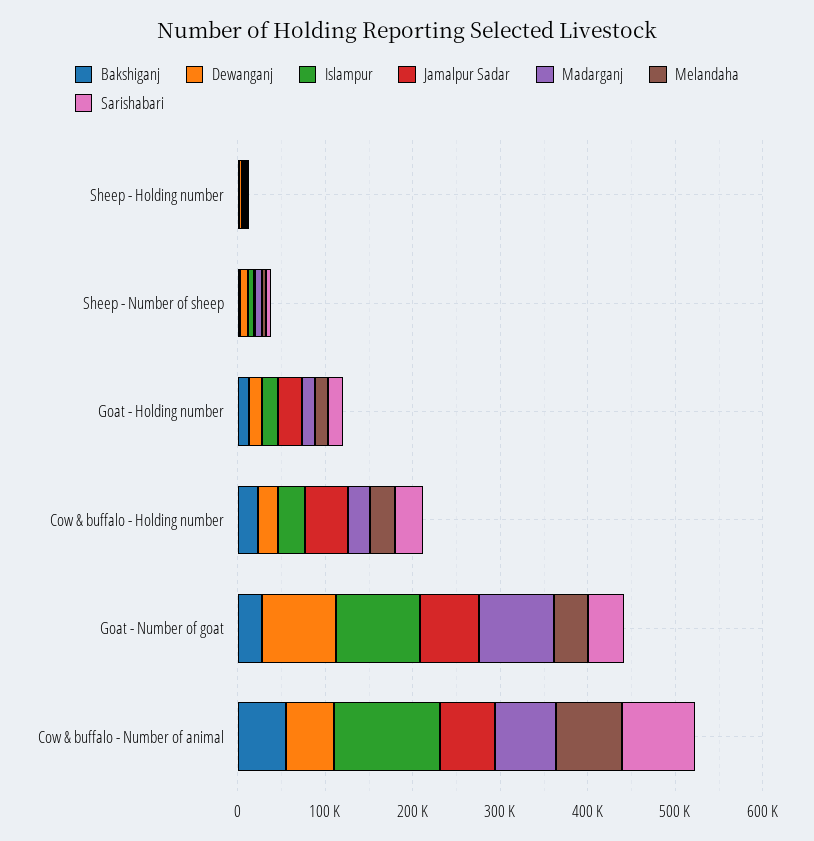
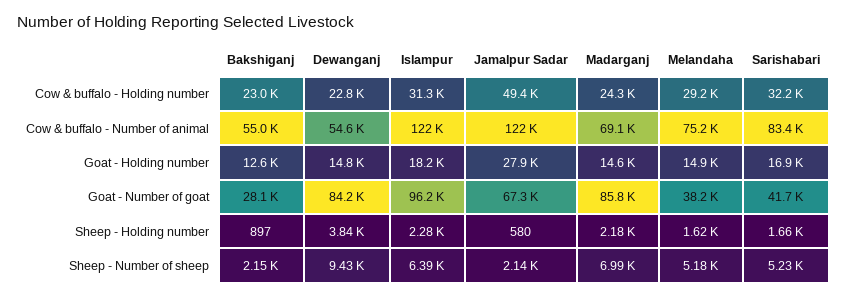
  {
    "Bakshiganj": {
      "Sheep - Holding number": 897,
      "Sheep - Number of sheep": 2150,
      "Goat - Holding number": 12600,
      "Cow & buffalo - Holding number": 23000,
      "Goat - Number of goat": 28100,
      "Cow & buffalo - Number of animal": 55000
    },
    "Dewanganj": {
      "Sheep - Holding number": 3840,
      "Sheep - Number of sheep": 9430,
      "Goat - Holding number": 14800,
      "Cow & buffalo - Holding number": 22800,
      "Goat - Number of goat": 84200,
      "Cow & buffalo - Number of animal": 54600
    },
    "Islampur": {
      "Sheep - Holding number": 2280,
      "Sheep - Number of sheep": 6390,
      "Goat - Holding number": 18200,
      "Cow & buffalo - Holding number": 31300,
      "Goat - Number of goat": 96200,
      "Cow & buffalo - Number of animal": 122000
    },
    "Jamalpur Sadar": {
      "Sheep - Holding number": 580,
      "Sheep - Number of sheep": 2140,
      "Goat - Holding number": 27900,
      "Cow & buffalo - Holding number": 49400,
      "Goat - Number of goat": 67300,
-     "Cow & buffalo - Number of animal": 60000
+     "Cow & buffalo - Number of animal": 122000
    },
    "Madarganj": {
      "Sheep - Holding number": 2180,
      "Sheep - Number of sheep": 6990,
      "Goat - Holding number": 14600,
      "Cow & buffalo - Holding number": 24300,
      "Goat - Number of goat": 85800,
      "Cow & buffalo - Number of animal": 69100
    },
    "Melandaha": {
      "Sheep - Holding number": 1620,
      "Sheep - Number of sheep": 5180,
      "Goat - Holding number": 14900,
      "Cow & buffalo - Holding number": 29200,
      "Goat - Number of goat": 38200,
      "Cow & buffalo - Number of animal": 75200
    },
    "Sarishabari": {
      "Sheep - Holding number": 1660,
      "Sheep - Number of sheep": 5230,
      "Goat - Holding number": 16900,
      "Cow & buffalo - Holding number": 32200,
      "Goat - Number of goat": 41700,
      "Cow & buffalo - Number of animal": 83400
    }
  }

